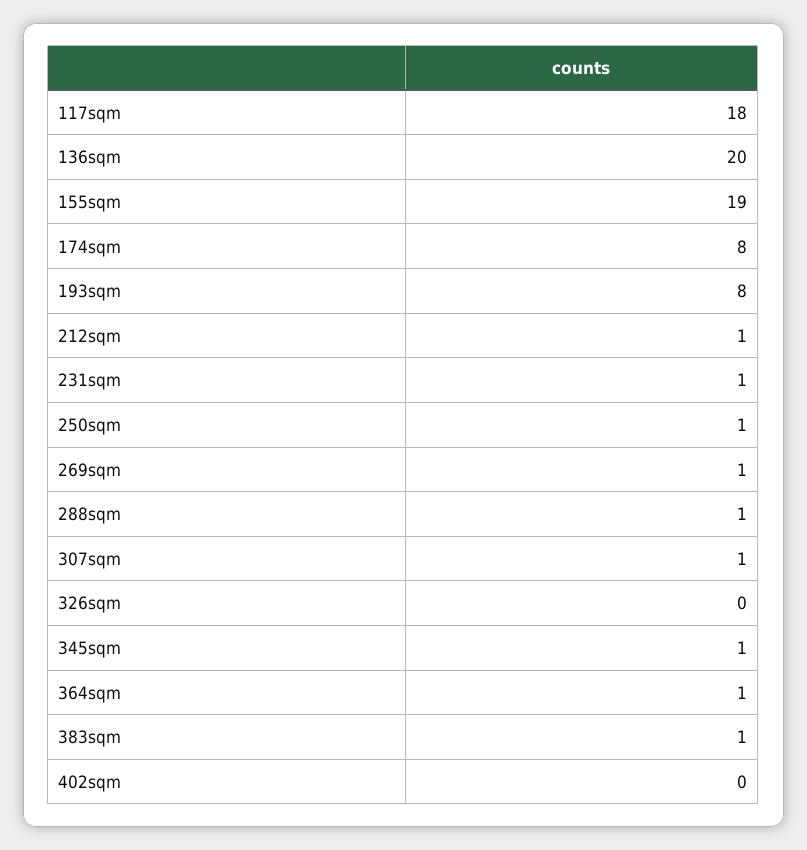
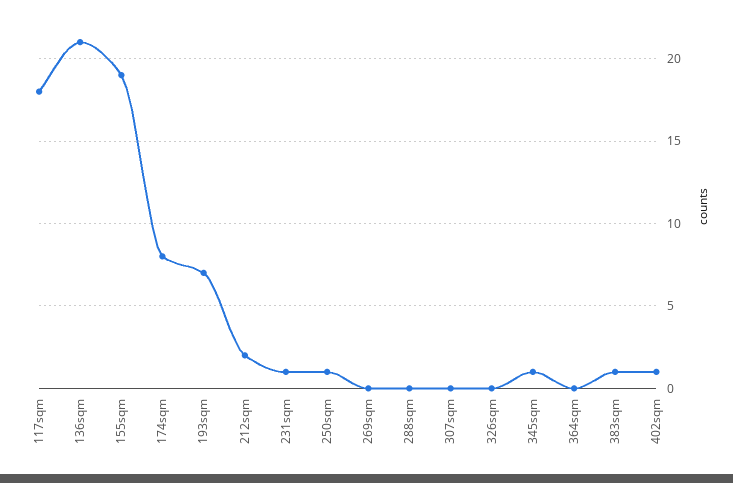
  {
    "117sqm": 18,
-   "136sqm": 20,
+   "136sqm": 21,
    "155sqm": 19,
    "174sqm": 8,
-   "193sqm": 8,
+   "193sqm": 7,
-   "212sqm": 1,
+   "212sqm": 2,
    "231sqm": 1,
    "250sqm": 1,
-   "269sqm": 1,
+   "269sqm": 0,
-   "288sqm": 1,
+   "288sqm": 0,
-   "307sqm": 1,
+   "307sqm": 0,
    "326sqm": 0,
    "345sqm": 1,
-   "364sqm": 1,
+   "364sqm": 0,
    "383sqm": 1,
-   "402sqm": 0
+   "402sqm": 1
  }

